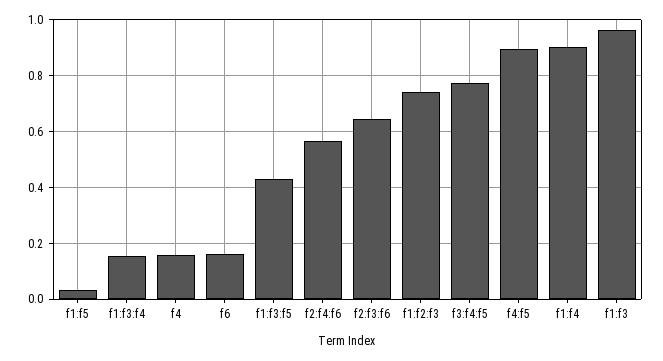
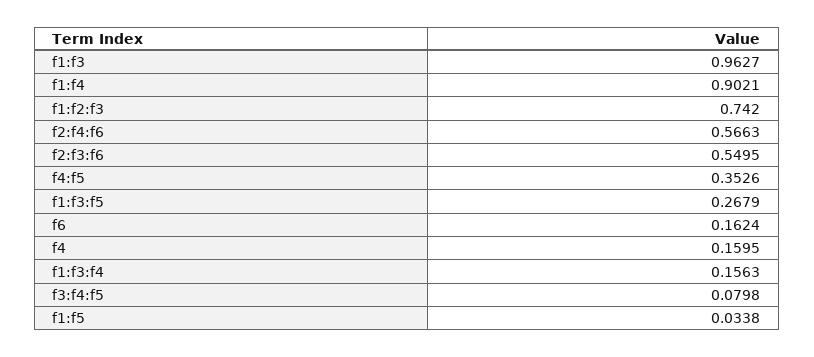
  {
    "f1:f5": 0.0338,
    "f1:f3:f4": 0.1563,
    "f4": 0.1595,
    "f6": 0.1624,
-   "f1:f3:f5": 0.425,
+   "f1:f3:f5": 0.2679,
    "f2:f4:f6": 0.5663,
-   "f2:f3:f6": 0.65,
+   "f2:f3:f6": 0.5495,
    "f1:f2:f3": 0.742,
-   "f3:f4:f5": 0.775,
+   "f3:f4:f5": 0.0798,
-   "f4:f5": 0.9,
+   "f4:f5": 0.3526,
    "f1:f4": 0.9021,
    "f1:f3": 0.9627
  }

